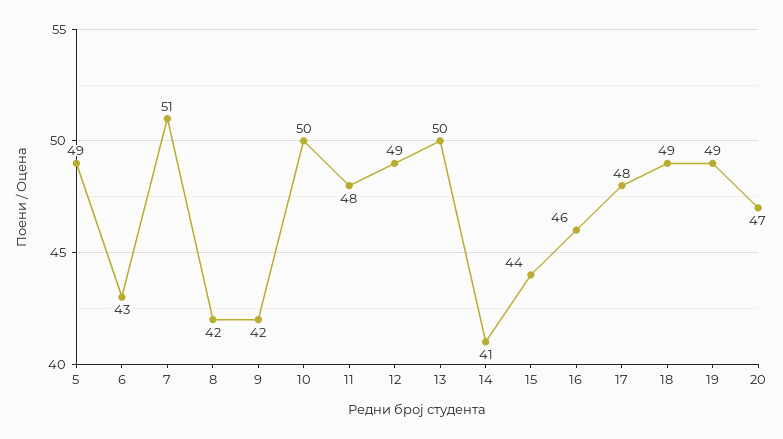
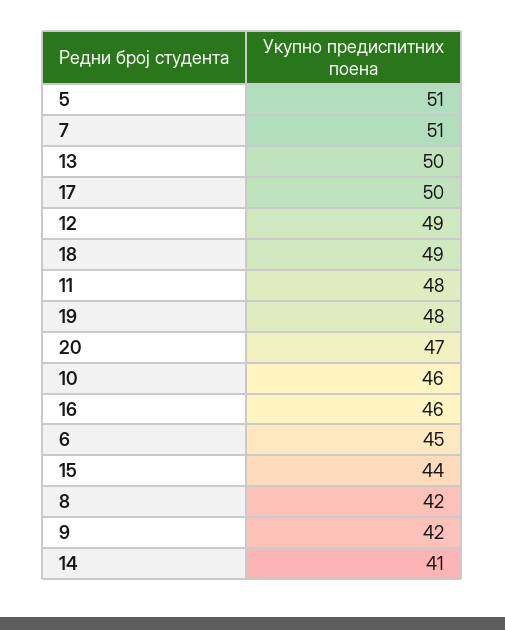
  {
-   "5": 49,
+   "5": 51,
-   "6": 43,
+   "6": 45,
    "7": 51,
    "8": 42,
    "9": 42,
-   "10": 50,
+   "10": 46,
    "11": 48,
    "12": 49,
    "13": 50,
    "14": 41,
    "15": 44,
    "16": 46,
-   "17": 48,
+   "17": 50,
    "18": 49,
-   "19": 49,
+   "19": 48,
    "20": 47
  }

